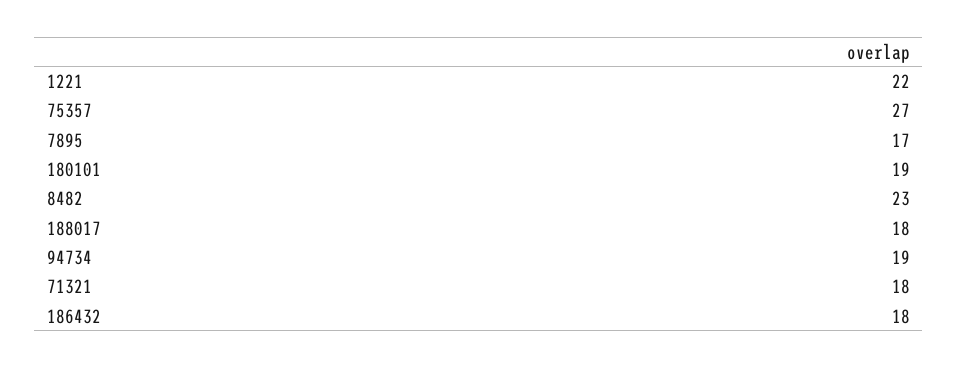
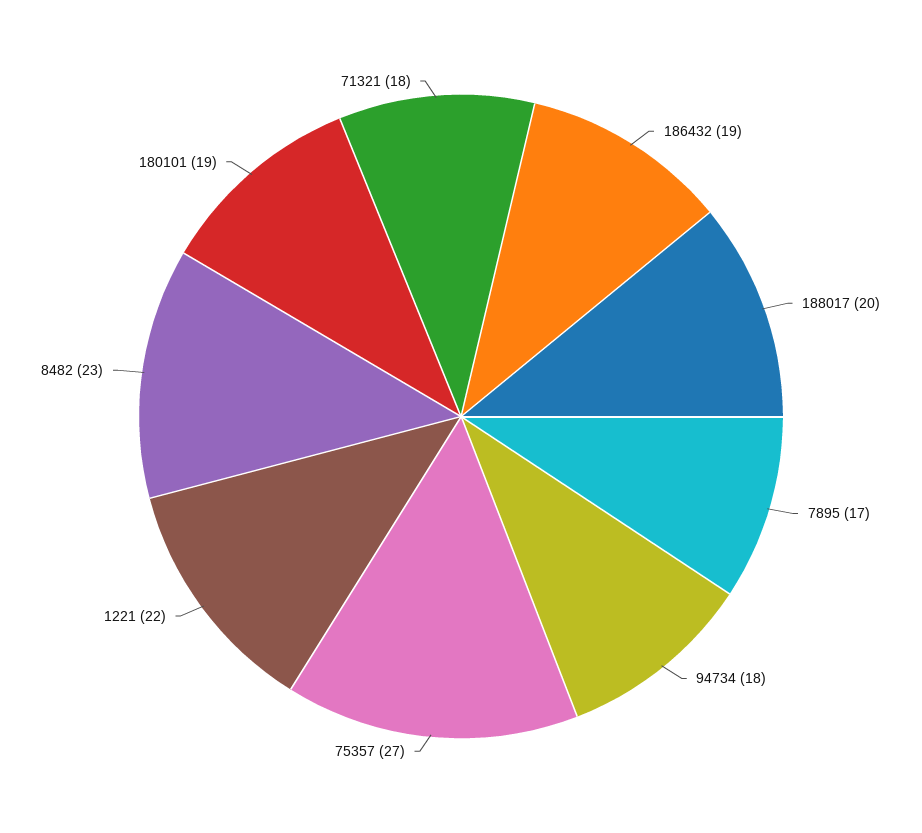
  {
    "1221": 22,
    "75357": 27,
    "7895": 17,
    "180101": 19,
    "8482": 23,
-   "188017": 18,
+   "188017": 20,
-   "94734": 19,
+   "94734": 18,
    "71321": 18,
-   "186432": 18
+   "186432": 19
  }

